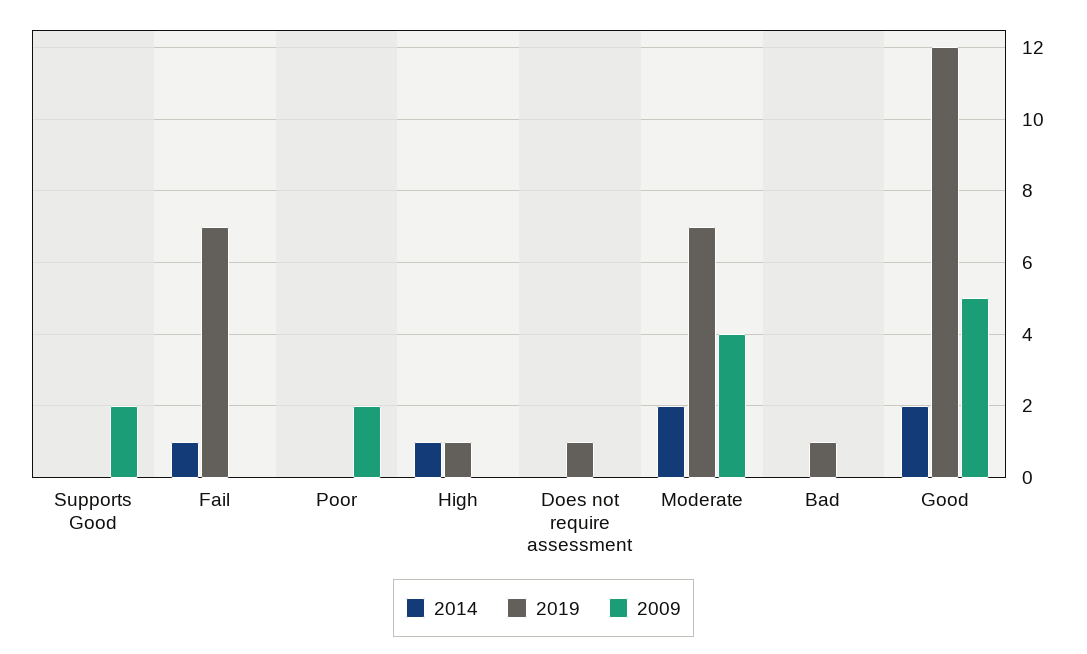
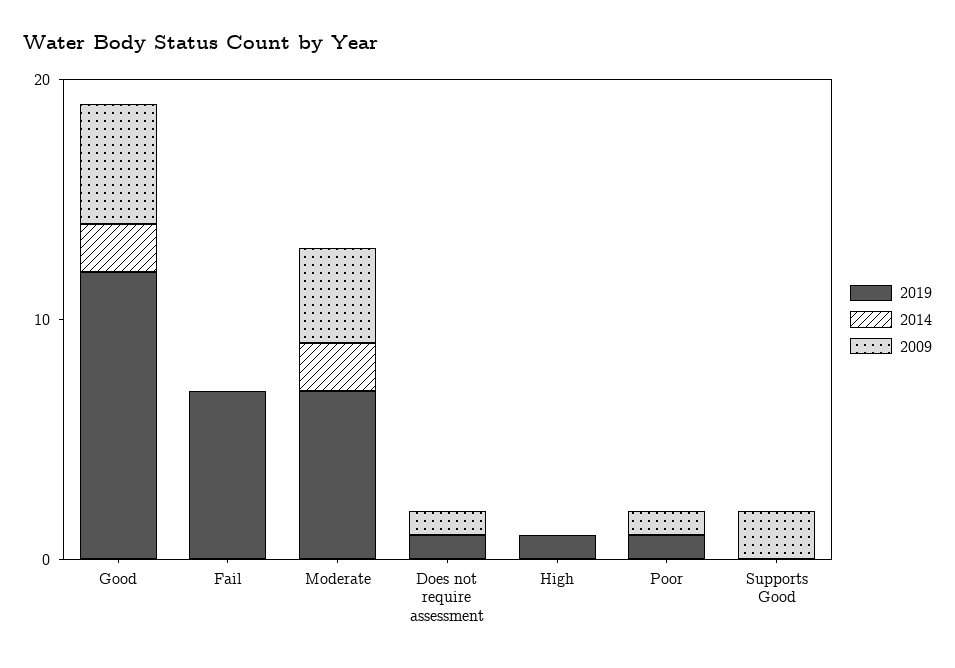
  {
    "2014": {
      "Supports Good": 0,
-     "Fail": 1,
+     "Fail": 0,
      "Poor": 0,
-     "High": 1,
+     "High": 0,
      "Does not require assessment": 0,
      "Moderate": 2,
-     "Bad": 0,
      "Good": 2
    },
    "2019": {
      "Supports Good": 0,
      "Fail": 7,
-     "Poor": 0,
+     "Poor": 1,
      "High": 1,
      "Does not require assessment": 1,
      "Moderate": 7,
-     "Bad": 1,
      "Good": 12
    },
    "2009": {
      "Supports Good": 2,
      "Fail": 0,
-     "Poor": 2,
+     "Poor": 1,
      "High": 0,
-     "Does not require assessment": 0,
+     "Does not require assessment": 1,
      "Moderate": 4,
-     "Bad": 0,
      "Good": 5
    }
  }

